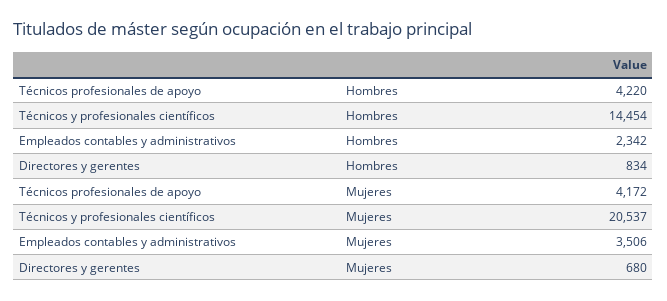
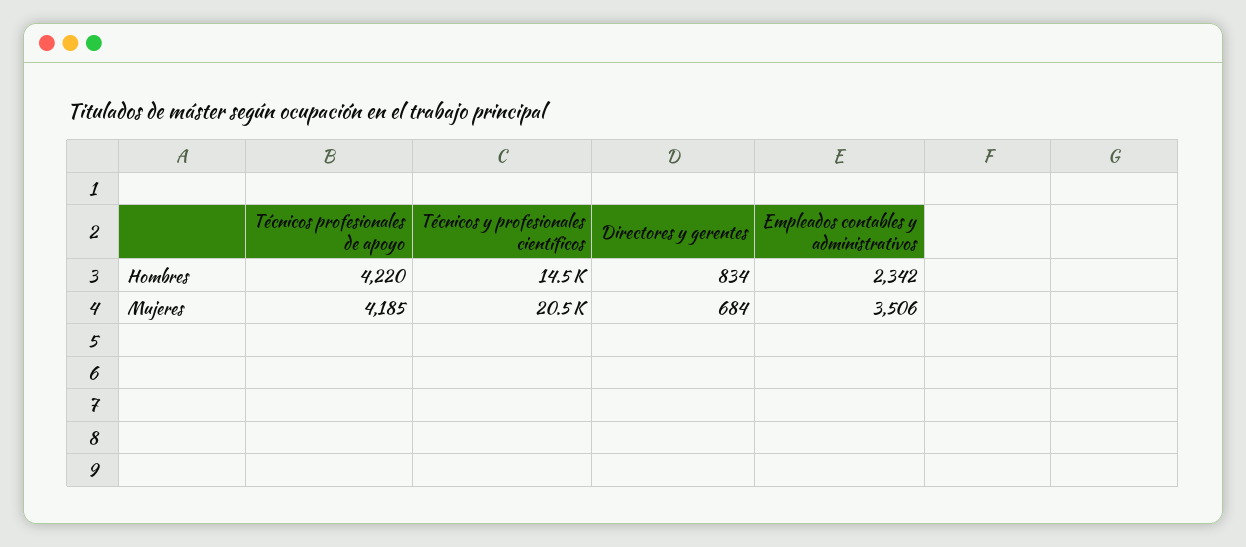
  {
    "Técnicos profesionales de apoyo": {
      "Hombres": 4220,
-     "Mujeres": 4172
+     "Mujeres": 4185
    },
    "Técnicos y profesionales científicos": {
      "Hombres": 14454,
      "Mujeres": 20537
    },
    "Empleados contables y administrativos": {
      "Hombres": 2342,
      "Mujeres": 3506
    },
    "Directores y gerentes": {
      "Hombres": 834,
-     "Mujeres": 680
+     "Mujeres": 684
    }
  }

